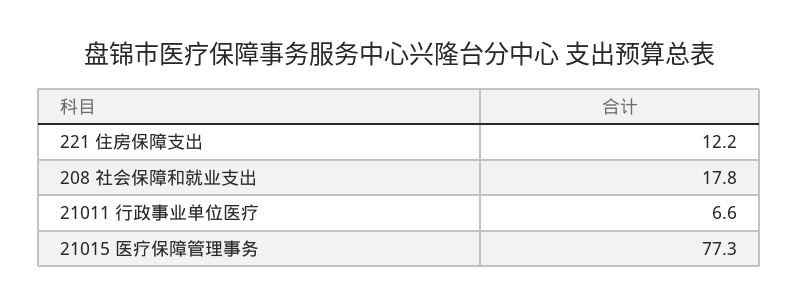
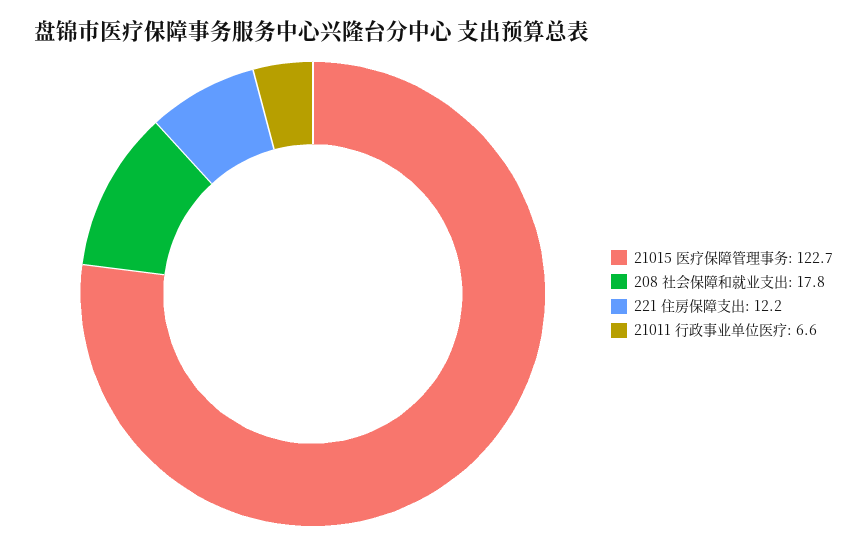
  {
    "221 住房保障支出": 12.2,
    "208 社会保障和就业支出": 17.8,
    "21011 行政事业单位医疗": 6.6,
-   "21015 医疗保障管理事务": 77.3
+   "21015 医疗保障管理事务": 122.7
  }

